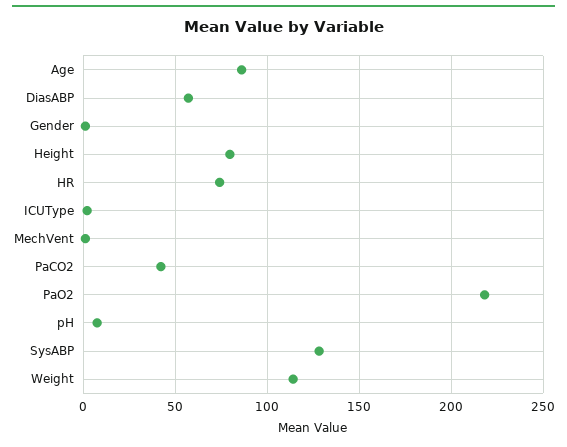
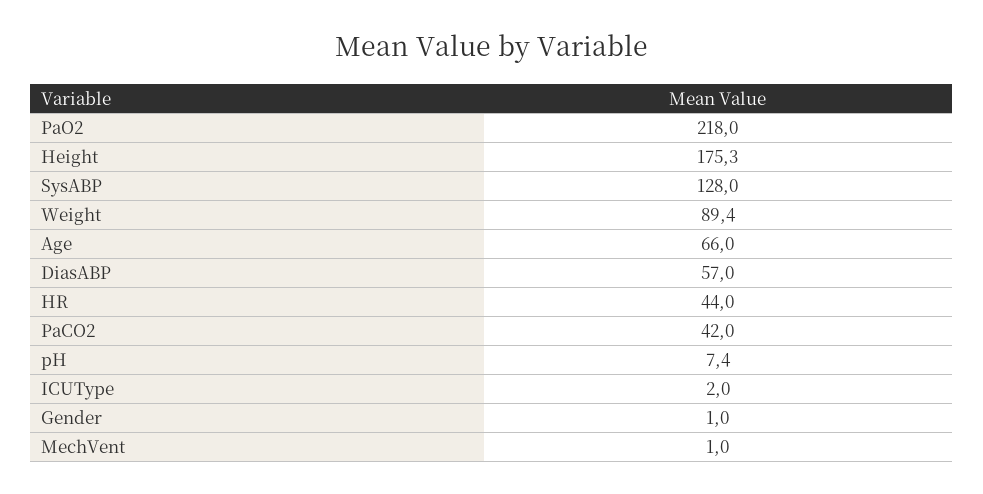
  {
-   "Age": 85,
+   "Age": 66,
    "DiasABP": 57,
    "Gender": 1,
-   "Height": 80,
+   "Height": 175.3,
-   "HR": 75,
+   "HR": 44,
    "ICUType": 2,
    "MechVent": 1,
    "PaCO2": 42,
    "PaO2": 218,
    "pH": 7.4,
    "SysABP": 128,
-   "Weight": 115
+   "Weight": 89.4
  }

